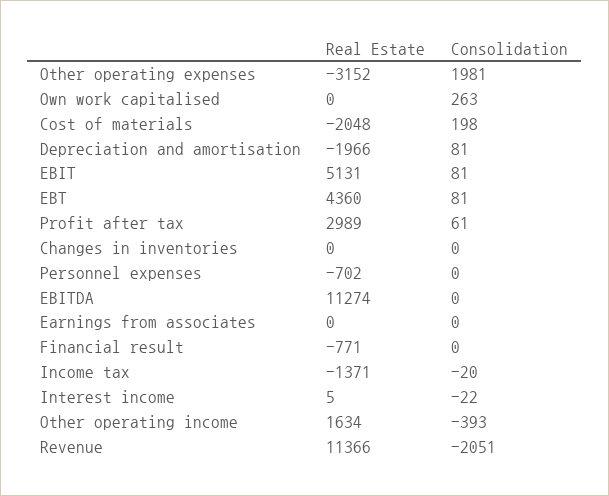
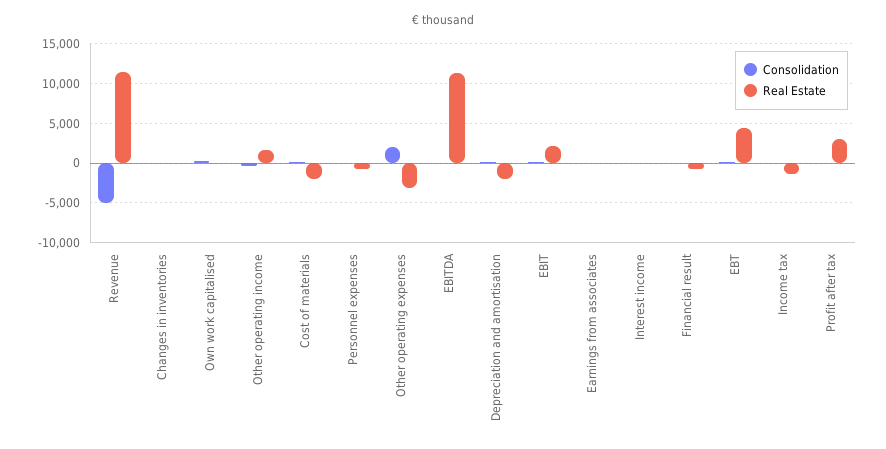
  {
    "Real Estate": {
      "Other operating expenses": -3152,
      "Own work capitalised": 0,
      "Cost of materials": -2048,
      "Depreciation and amortisation": -1966,
-     "EBIT": 5131,
+     "EBIT": 2000,
      "EBT": 4360,
      "Profit after tax": 2989,
      "Changes in inventories": 0,
      "Personnel expenses": -702,
      "EBITDA": 11274,
      "Earnings from associates": 0,
      "Financial result": -771,
      "Income tax": -1371,
      "Interest income": 5,
      "Other operating income": 1634,
      "Revenue": 11366
    },
    "Consolidation": {
      "Other operating expenses": 1981,
      "Own work capitalised": 263,
      "Cost of materials": 198,
      "Depreciation and amortisation": 81,
      "EBIT": 81,
      "EBT": 81,
      "Profit after tax": 61,
      "Changes in inventories": 0,
      "Personnel expenses": 0,
      "EBITDA": 0,
      "Earnings from associates": 0,
      "Financial result": 0,
      "Income tax": -20,
      "Interest income": -22,
      "Other operating income": -393,
-     "Revenue": -2051
+     "Revenue": -5000
    }
  }

